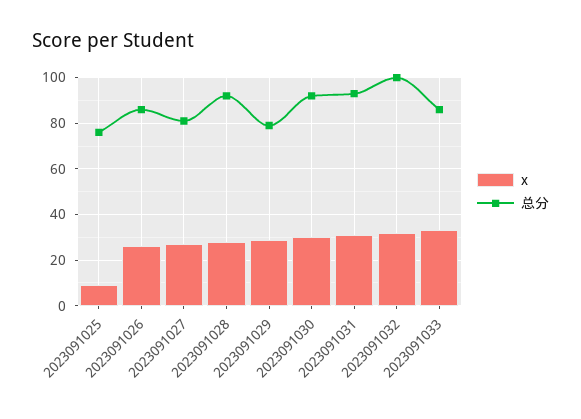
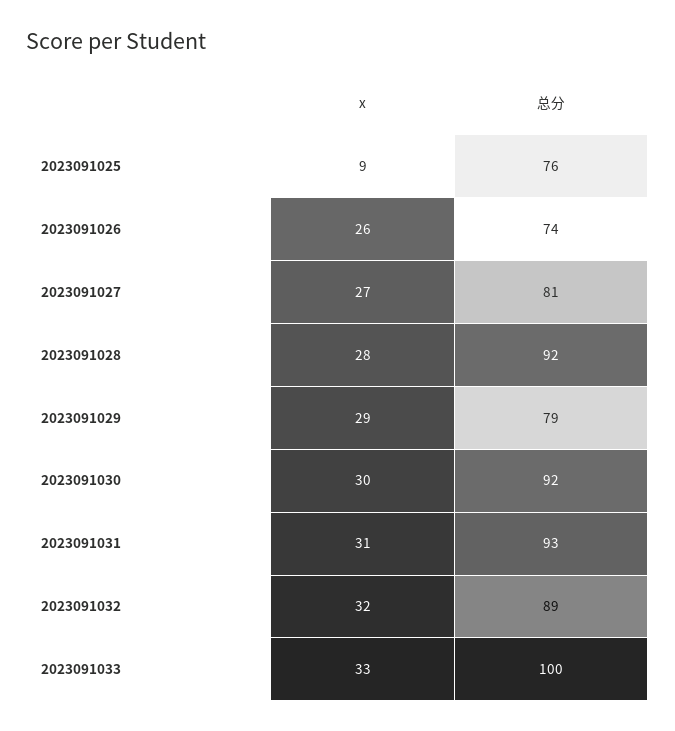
  {
    "x": {
      "2023091025": 9,
      "2023091026": 26,
      "2023091027": 27,
      "2023091028": 28,
      "2023091029": 29,
      "2023091030": 30,
      "2023091031": 31,
      "2023091032": 32,
      "2023091033": 33
    },
    "总分": {
      "2023091025": 76,
-     "2023091026": 85,
+     "2023091026": 74,
      "2023091027": 81,
      "2023091028": 92,
      "2023091029": 79,
      "2023091030": 92,
      "2023091031": 93,
-     "2023091032": 100,
+     "2023091032": 89,
-     "2023091033": 85
+     "2023091033": 100
    }
  }

